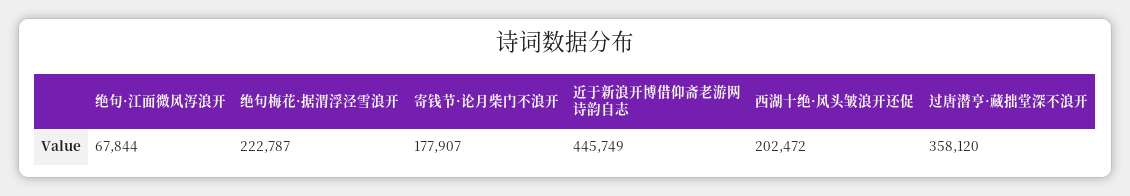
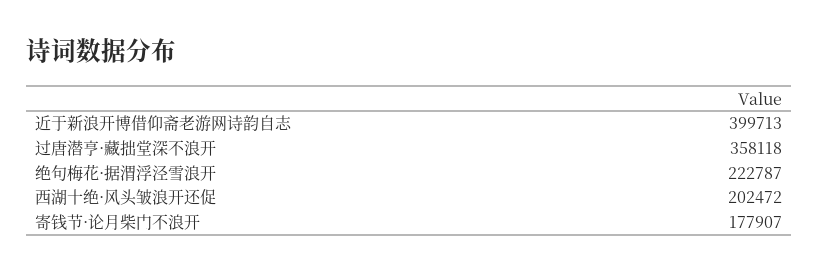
  {
-   "绝句·江面微风泻浪开": 67844,
    "绝句梅花·据渭浮泾雪浪开": 222787,
    "寄钱节·论月柴门不浪开": 177907,
-   "近于新浪开博借仰斋老游网诗韵自志": 445749,
+   "近于新浪开博借仰斋老游网诗韵自志": 399713,
    "西湖十绝·风头皱浪开还促": 202472,
-   "过唐潜亨·藏拙堂深不浪开": 358120
+   "过唐潜亨·藏拙堂深不浪开": 358118
  }

